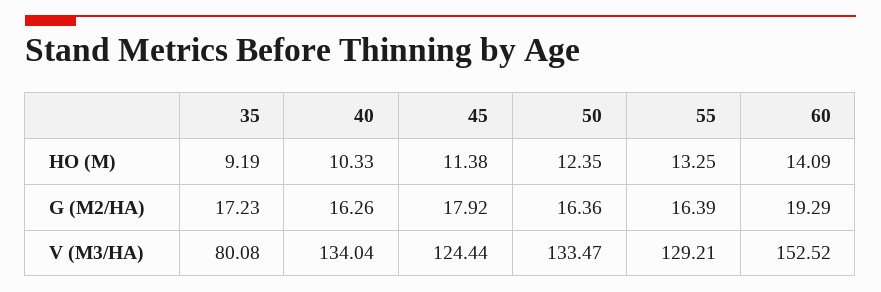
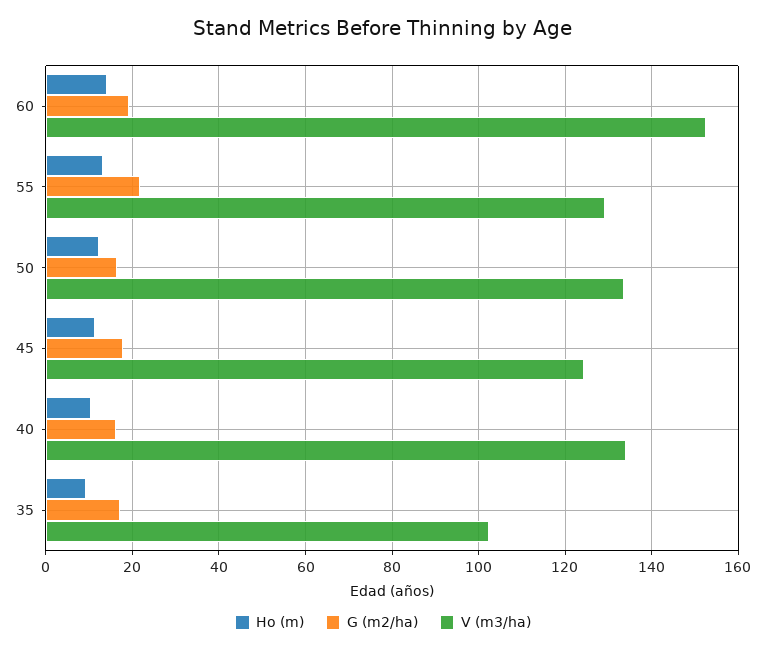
  {
    "HO (M)": {
      "35": 9.19,
      "40": 10.33,
      "45": 11.38,
      "50": 12.35,
      "55": 13.25,
      "60": 14.09
    },
    "G (M2/HA)": {
      "35": 17.23,
      "40": 16.26,
      "45": 17.92,
      "50": 16.36,
-     "55": 16.39,
+     "55": 22,
      "60": 19.29
    },
    "V (M3/HA)": {
-     "35": 80.08,
+     "35": 102,
      "40": 134.04,
      "45": 124.44,
      "50": 133.47,
      "55": 129.21,
      "60": 152.52
    }
  }

